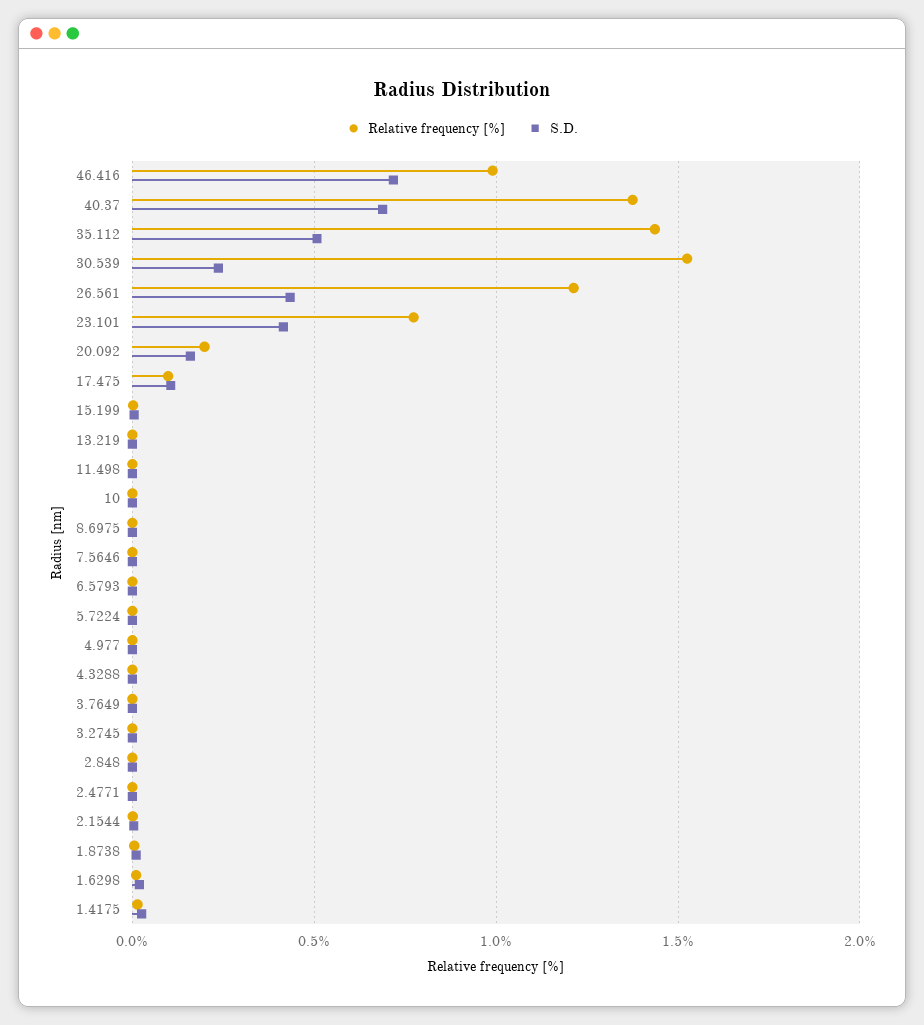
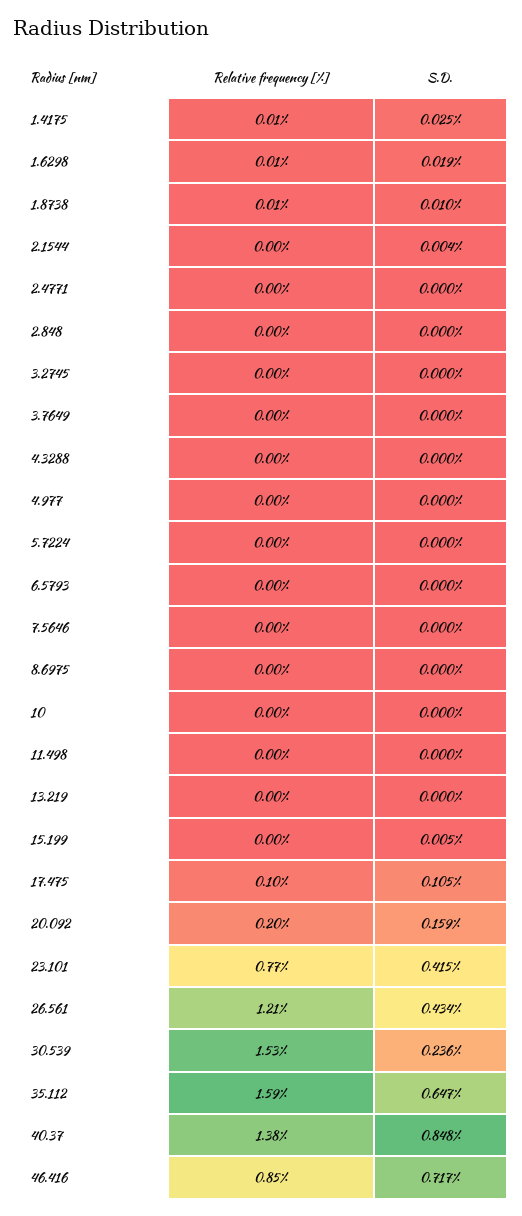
  {
    "Relative frequency [%]": {
-     "46.416": 1,
+     "46.416": 0.85,
      "40.37": 1.38,
-     "35.112": 1.45,
+     "35.112": 1.59,
      "30.539": 1.53,
      "26.561": 1.21,
      "23.101": 0.77,
      "20.092": 0.2,
      "17.475": 0.1,
      "15.199": 0,
      "13.219": 0,
      "11.498": 0,
      "10": 0,
      "8.6975": 0,
      "7.5646": 0,
      "6.5793": 0,
      "5.7224": 0,
      "4.977": 0,
      "4.3288": 0,
      "3.7649": 0,
      "3.2745": 0,
      "2.848": 0,
      "2.4771": 0,
      "2.1544": 0,
      "1.8738": 0.01,
      "1.6298": 0.01,
      "1.4175": 0.01
    },
    "S.D.": {
      "46.416": 0.717,
-     "40.37": 0.7,
+     "40.37": 0.848,
-     "35.112": 0.5,
+     "35.112": 0.647,
      "30.539": 0.236,
      "26.561": 0.434,
      "23.101": 0.415,
      "20.092": 0.159,
      "17.475": 0.105,
      "15.199": 0.005,
      "13.219": 0,
      "11.498": 0,
      "10": 0,
      "8.6975": 0,
      "7.5646": 0,
      "6.5793": 0,
      "5.7224": 0,
      "4.977": 0,
      "4.3288": 0,
      "3.7649": 0,
      "3.2745": 0,
      "2.848": 0,
      "2.4771": 0,
      "2.1544": 0.004,
      "1.8738": 0.01,
      "1.6298": 0.019,
      "1.4175": 0.025
    }
  }

